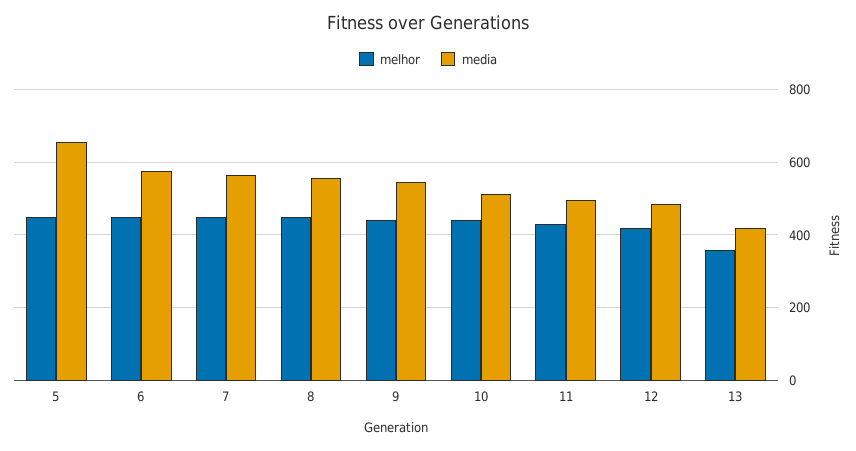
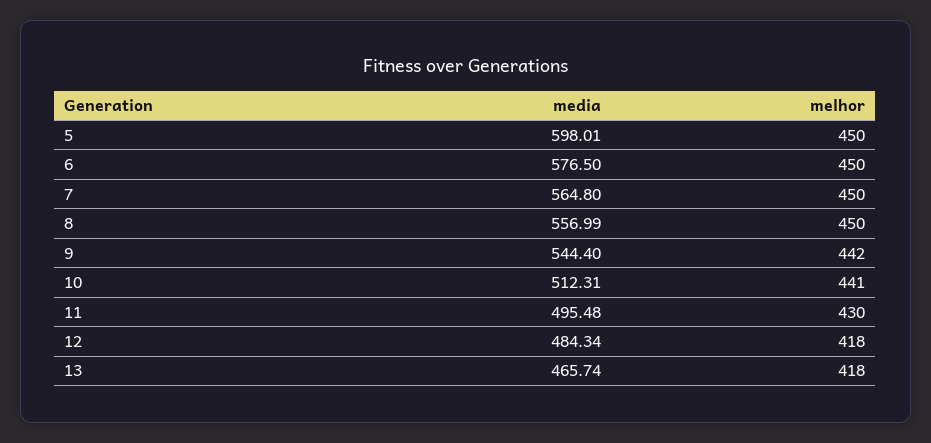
  {
    "melhor": {
      "5": 450,
      "6": 450,
      "7": 450,
      "8": 450,
      "9": 442,
      "10": 441,
      "11": 430,
      "12": 418,
-     "13": 360
+     "13": 418
    },
    "media": {
-     "5": 660,
+     "5": 598.01,
      "6": 576.5,
      "7": 564.8,
      "8": 556.99,
      "9": 544.4,
      "10": 512.31,
      "11": 495.48,
      "12": 484.34,
-     "13": 420
+     "13": 465.74
    }
  }

